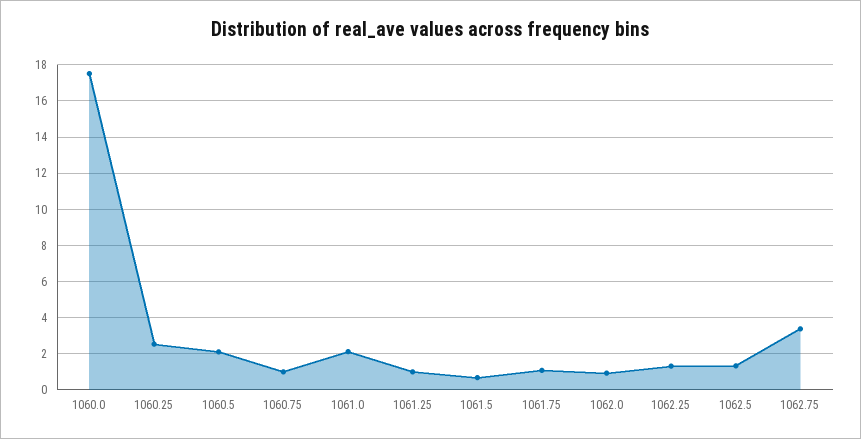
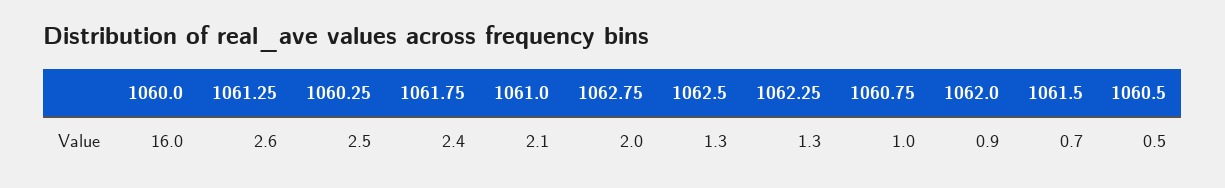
  {
-   "1060.0": 17.5,
+   "1060.0": 16,
    "1060.25": 2.5,
-   "1060.5": 2,
+   "1060.5": 0.5,
    "1060.75": 1,
    "1061.0": 2.1,
-   "1061.25": 1,
+   "1061.25": 2.6,
    "1061.5": 0.7,
-   "1061.75": 1,
+   "1061.75": 2.4,
    "1062.0": 0.9,
    "1062.25": 1.3,
    "1062.5": 1.3,
-   "1062.75": 3.5
+   "1062.75": 2
  }

